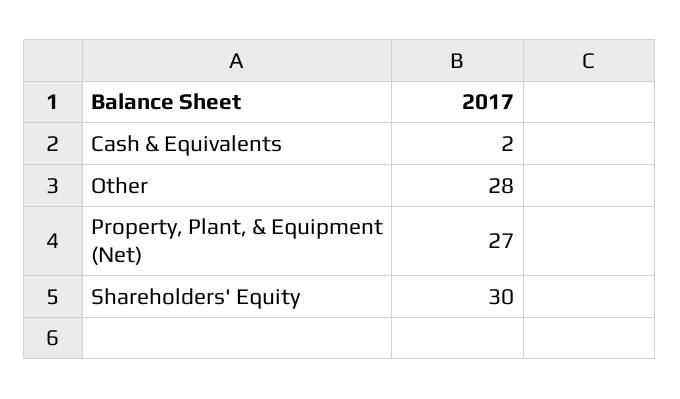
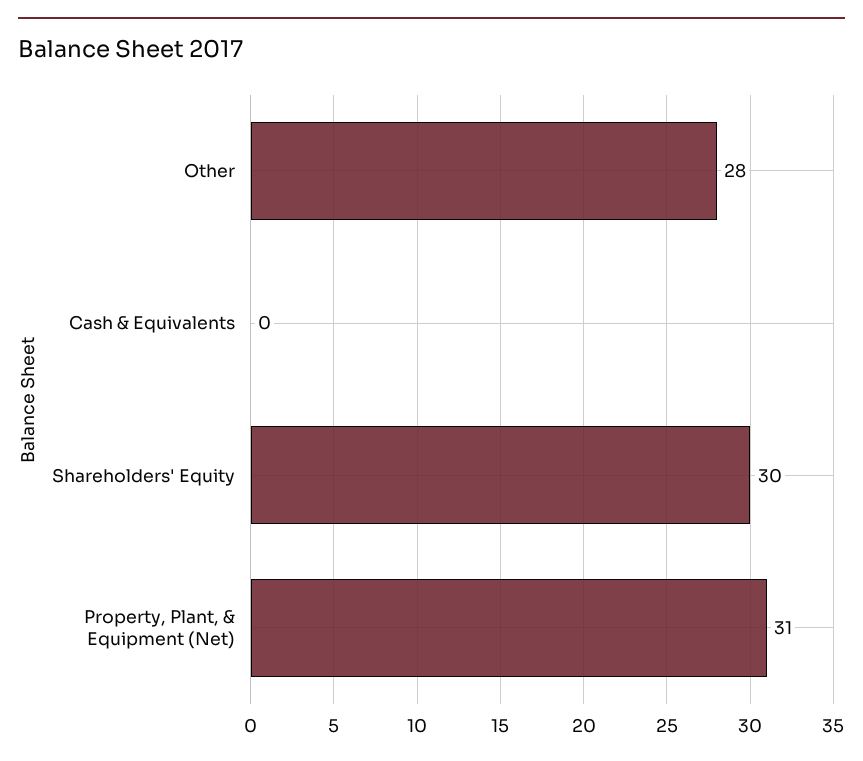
  {
-   "Cash & Equivalents": 2,
+   "Cash & Equivalents": 0,
    "Other": 28,
-   "Property, Plant, & Equipment (Net)": 27,
+   "Property, Plant, & Equipment (Net)": 31,
    "Shareholders' Equity": 30
  }

